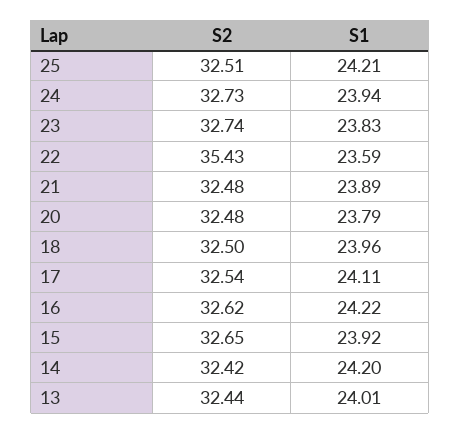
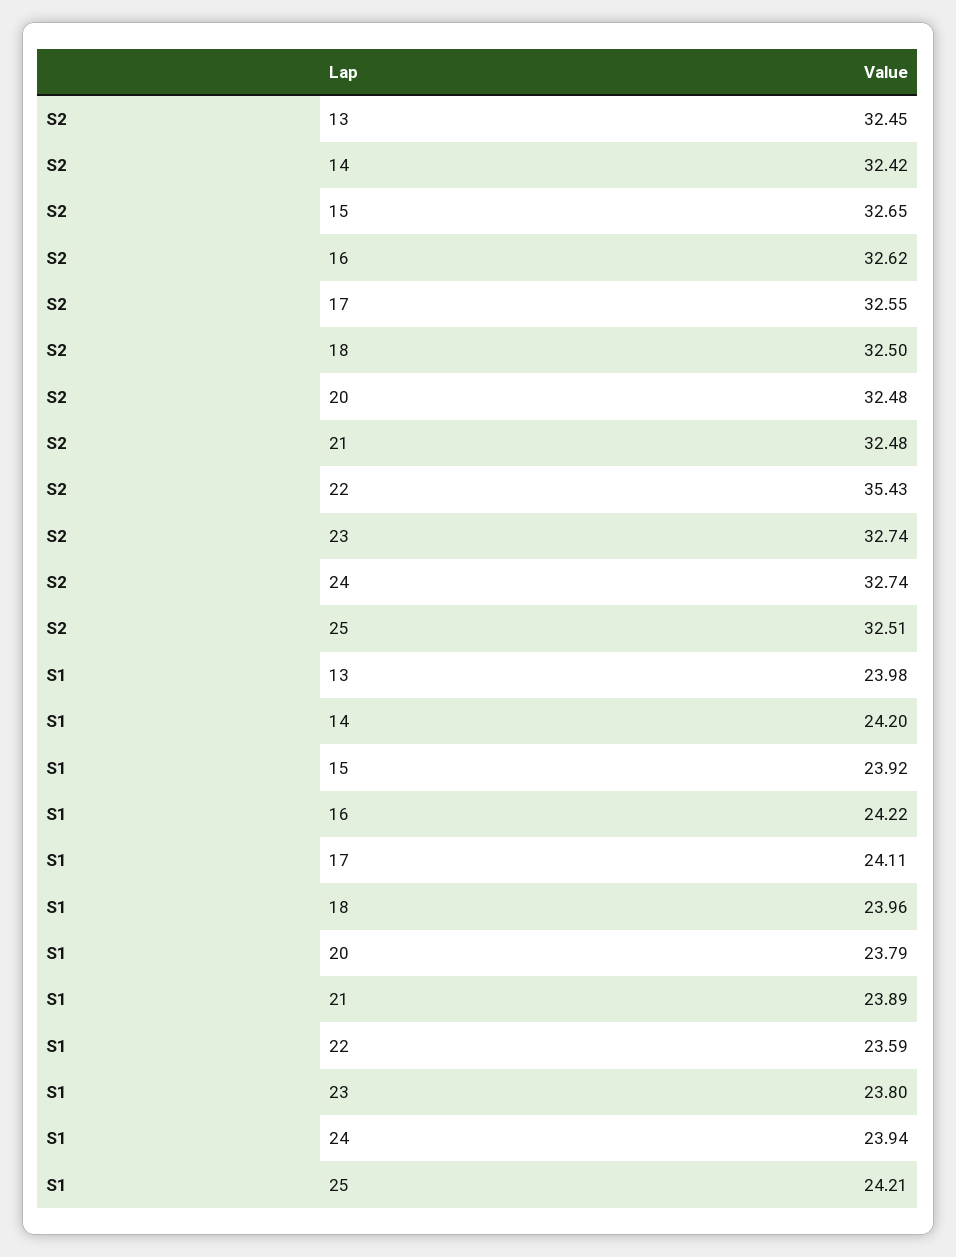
  {
    "S2": {
      "25": 32.51,
-     "24": 32.73,
+     "24": 32.74,
      "23": 32.74,
      "22": 35.43,
      "21": 32.48,
      "20": 32.48,
      "18": 32.5,
-     "17": 32.54,
+     "17": 32.55,
      "16": 32.62,
      "15": 32.65,
      "14": 32.42,
-     "13": 32.44
+     "13": 32.45
    },
    "S1": {
      "25": 24.21,
      "24": 23.94,
-     "23": 23.83,
+     "23": 23.8,
      "22": 23.59,
      "21": 23.89,
      "20": 23.79,
      "18": 23.96,
      "17": 24.11,
      "16": 24.22,
      "15": 23.92,
      "14": 24.2,
-     "13": 24.01
+     "13": 23.98
    }
  }

